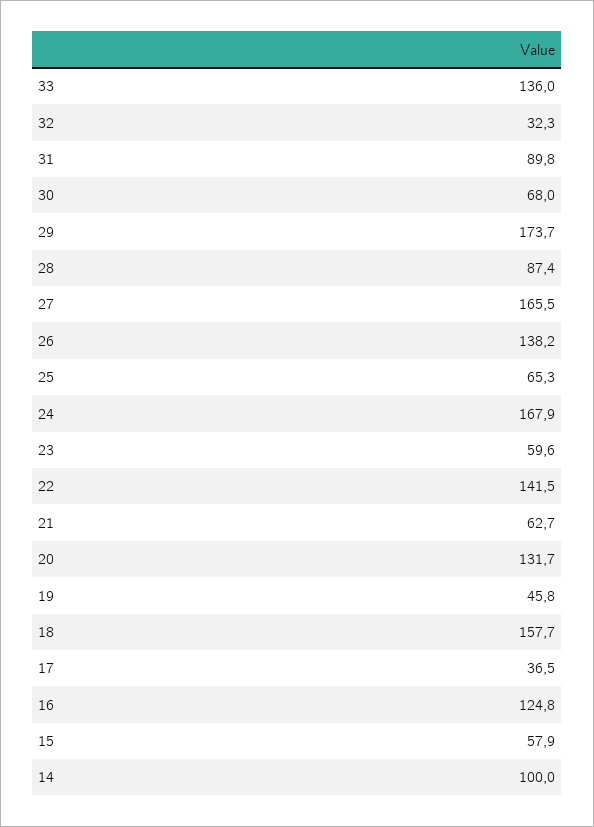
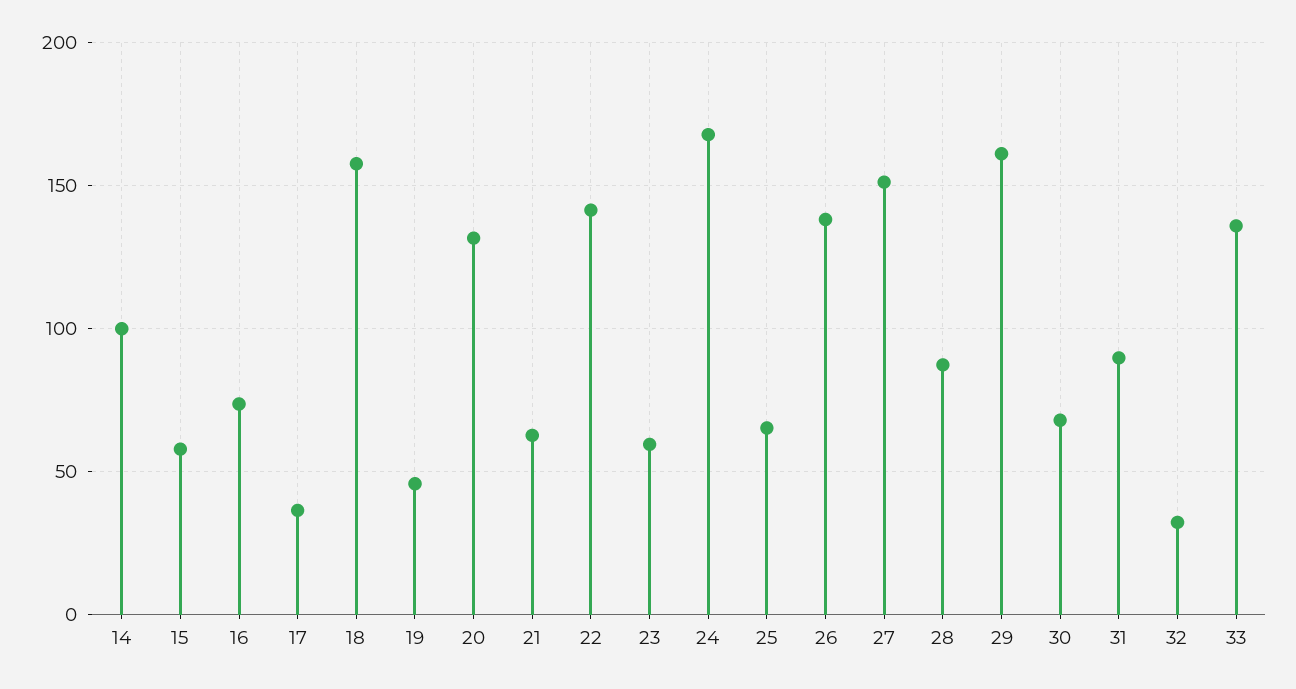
  {
    "33": 136,
    "32": 32.3,
    "31": 89.8,
    "30": 68,
-   "29": 173.7,
+   "29": 160,
    "28": 87.4,
-   "27": 165.5,
+   "27": 150,
    "26": 138.2,
    "25": 65.3,
    "24": 167.9,
    "23": 59.6,
    "22": 141.5,
    "21": 62.7,
    "20": 131.7,
    "19": 45.8,
    "18": 157.7,
    "17": 36.5,
-   "16": 124.8,
+   "16": 75,
    "15": 57.9,
    "14": 100
  }

